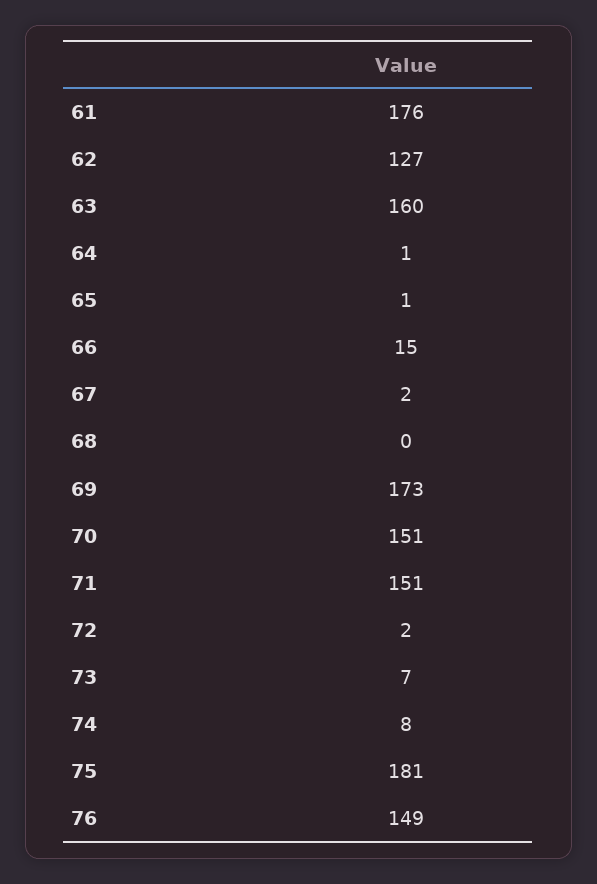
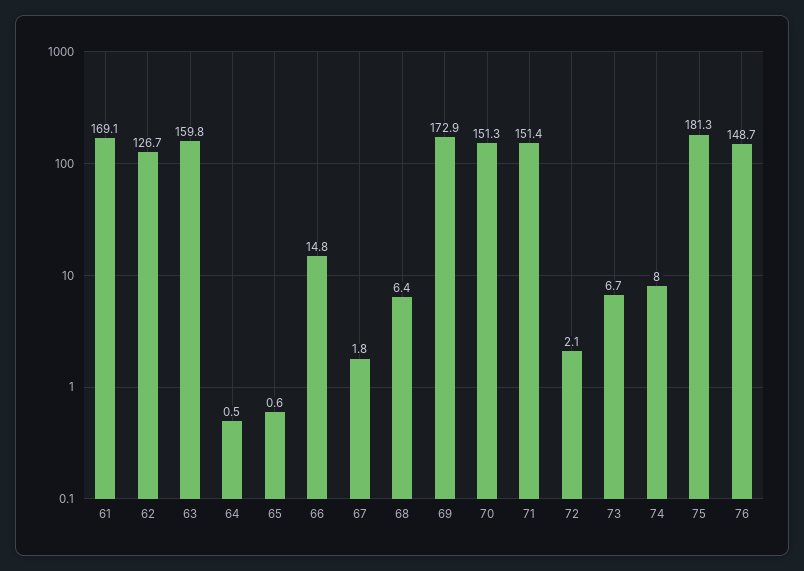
  {
-   "61": 176,
+   "61": 169.1,
    "62": 126.7,
    "63": 159.8,
    "64": 0.5,
    "65": 0.6,
    "66": 14.8,
    "67": 1.8,
-   "68": 0,
+   "68": 6.4,
    "69": 172.9,
    "70": 151.3,
    "71": 151.4,
    "72": 2.1,
    "73": 6.7,
    "74": 8,
    "75": 181.3,
    "76": 148.7
  }

